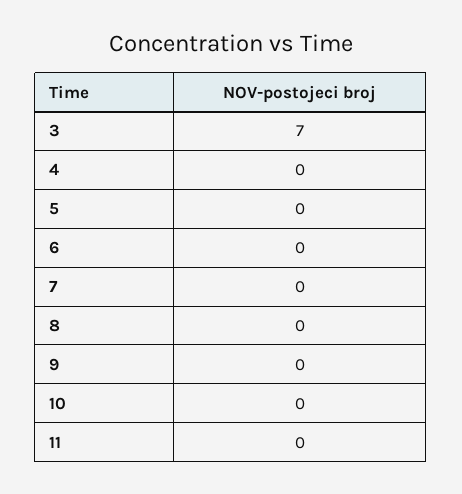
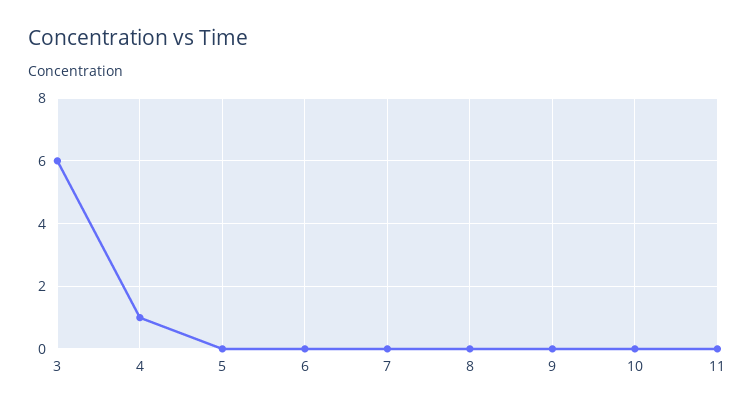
  {
-   "3": 7,
+   "3": 6,
-   "4": 0,
+   "4": 1,
    "5": 0,
    "6": 0,
    "7": 0,
    "8": 0,
    "9": 0,
    "10": 0,
    "11": 0
  }

